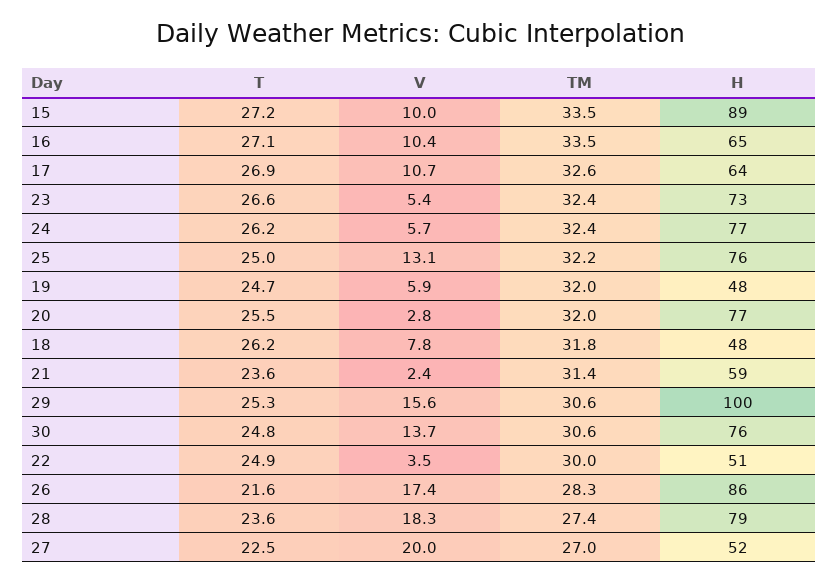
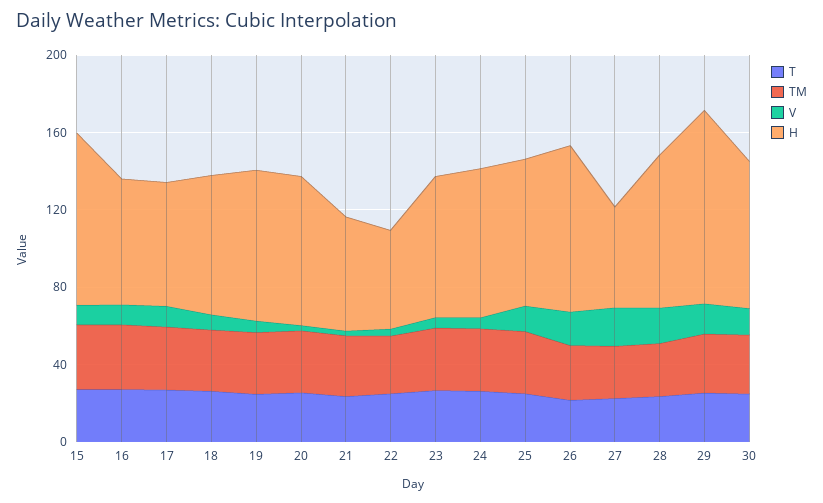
  {
    "T": {
      "15": 27.2,
      "16": 27.1,
      "17": 26.9,
      "23": 26.6,
      "24": 26.2,
      "25": 25,
      "19": 24.7,
      "20": 25.5,
      "18": 26.2,
      "21": 23.6,
      "29": 25.3,
      "30": 24.8,
      "22": 24.9,
      "26": 21.6,
      "28": 23.6,
      "27": 22.5
    },
    "V": {
      "15": 10,
      "16": 10.4,
      "17": 10.7,
      "23": 5.4,
      "24": 5.7,
      "25": 13.1,
      "19": 5.9,
      "20": 2.8,
      "18": 7.8,
      "21": 2.4,
      "29": 15.6,
      "30": 13.7,
      "22": 3.5,
      "26": 17.4,
      "28": 18.3,
      "27": 20
    },
    "TM": {
      "15": 33.5,
      "16": 33.5,
      "17": 32.6,
      "23": 32.4,
      "24": 32.4,
      "25": 32.2,
      "19": 32,
      "20": 32,
      "18": 31.8,
      "21": 31.4,
      "29": 30.6,
      "30": 30.6,
      "22": 30,
      "26": 28.3,
      "28": 27.4,
      "27": 27
    },
    "H": {
      "15": 89,
      "16": 65,
      "17": 64,
      "23": 73,
      "24": 77,
      "25": 76,
-     "19": 48,
+     "19": 80,
      "20": 77,
-     "18": 48,
+     "18": 70,
      "21": 59,
      "29": 100,
      "30": 76,
      "22": 51,
      "26": 86,
      "28": 79,
      "27": 52
    }
  }

